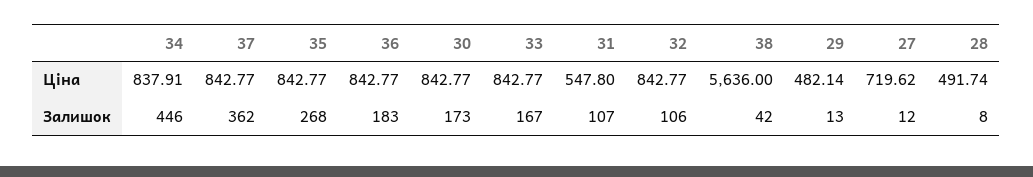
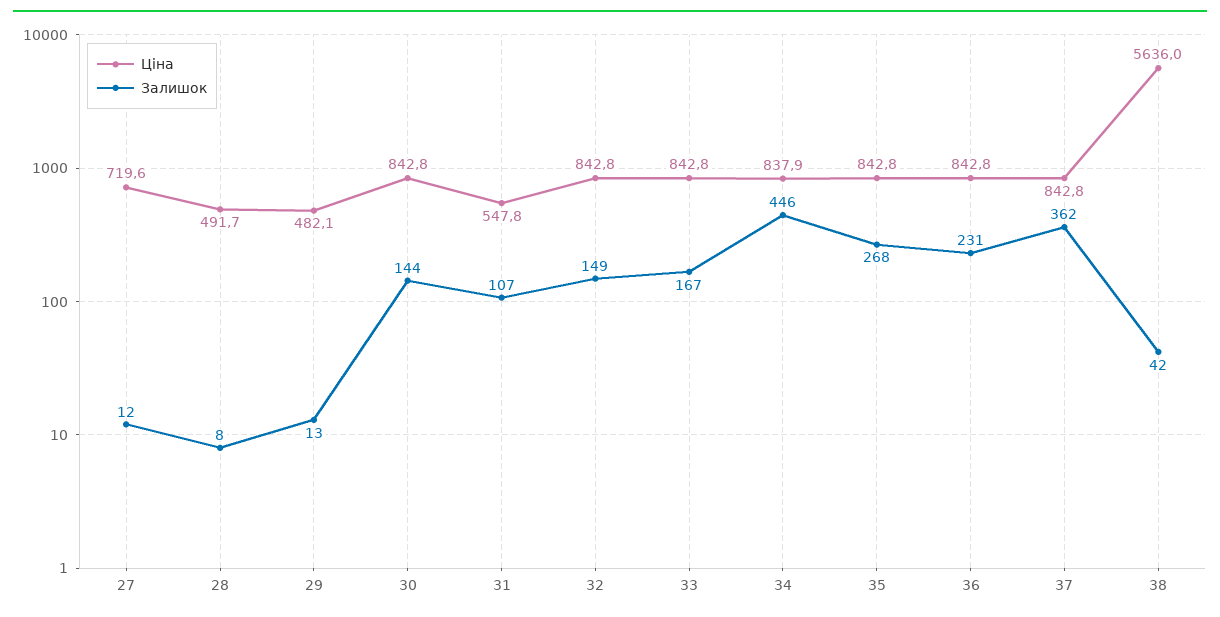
  {
    "Ціна": {
      "34": 837.91,
      "37": 842.77,
      "35": 842.77,
      "36": 842.77,
      "30": 842.77,
      "33": 842.77,
      "31": 547.8,
      "32": 842.77,
      "38": 5636,
      "29": 482.14,
      "27": 719.62,
      "28": 491.74
    },
    "Залишок": {
      "34": 446,
      "37": 362,
      "35": 268,
-     "36": 183,
+     "36": 231,
-     "30": 173,
+     "30": 144,
      "33": 167,
      "31": 107,
-     "32": 106,
+     "32": 149,
      "38": 42,
      "29": 13,
      "27": 12,
      "28": 8
    }
  }

